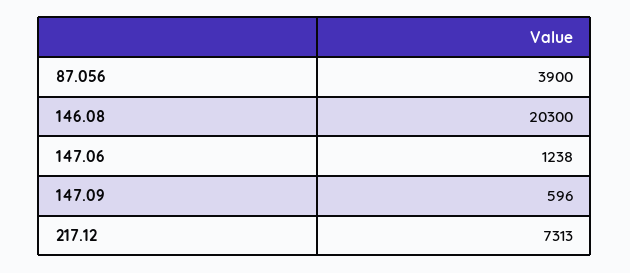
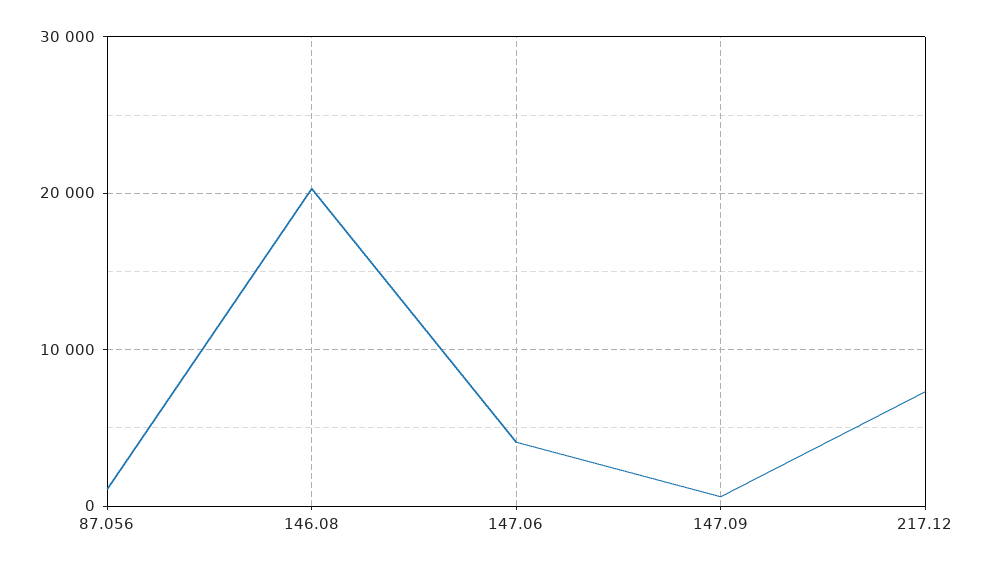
  {
-   "87.056": 3900,
+   "87.056": 1000,
    "146.08": 20300,
-   "147.06": 1238,
+   "147.06": 4000,
    "147.09": 596,
    "217.12": 7313
  }

